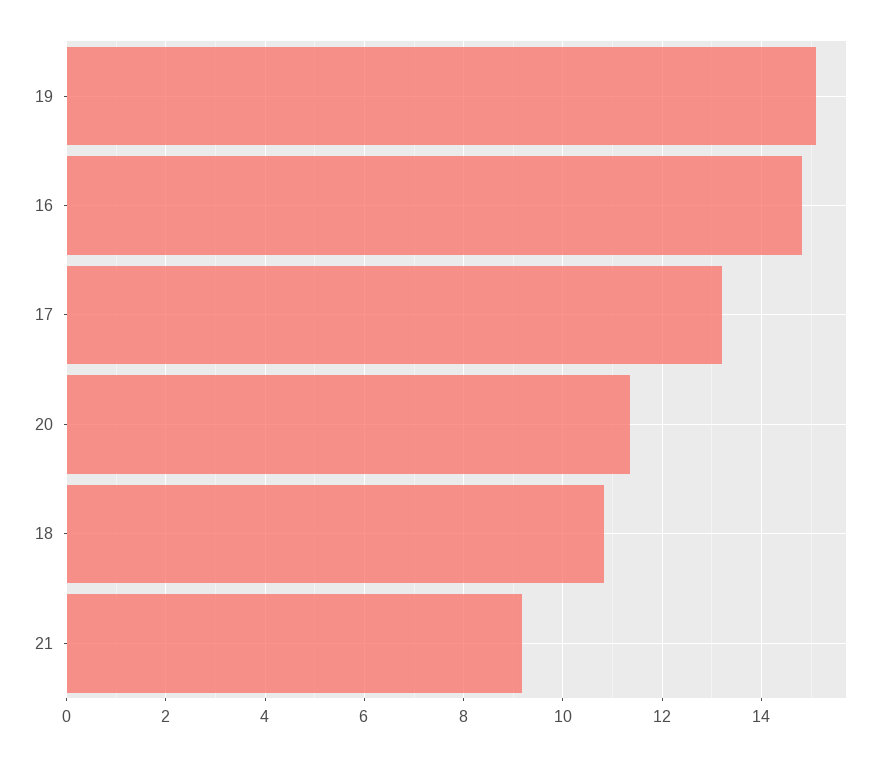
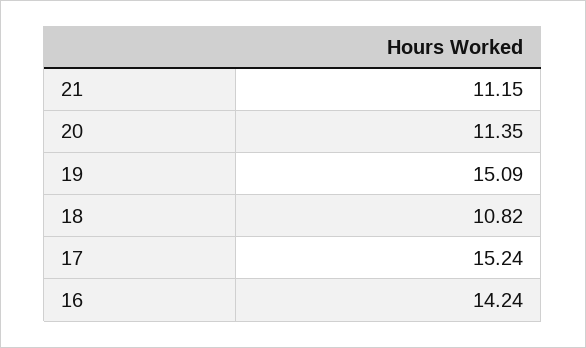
  {
    "19": 15.09,
-   "16": 14.8,
+   "16": 14.24,
-   "17": 13.2,
+   "17": 15.24,
    "20": 11.35,
    "18": 10.82,
-   "21": 9.2
+   "21": 11.15
  }

